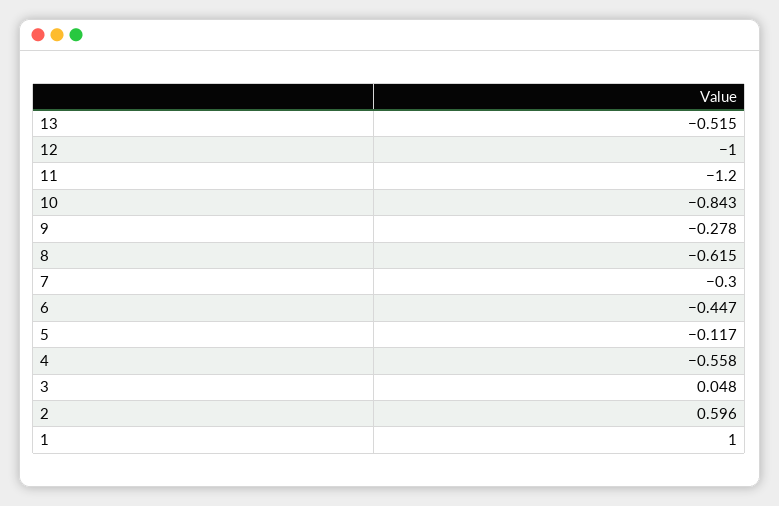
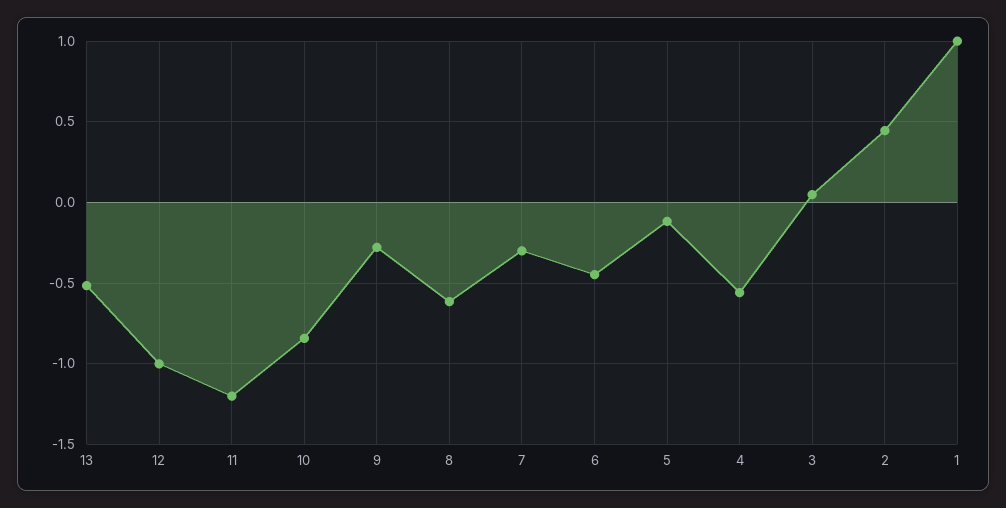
  {
    "13": -0.515,
    "12": -1,
    "11": -1.2,
    "10": -0.843,
    "9": -0.278,
    "8": -0.615,
    "7": -0.3,
    "6": -0.447,
    "5": -0.117,
    "4": -0.558,
    "3": 0.048,
-   "2": 0.596,
+   "2": 0.45,
    "1": 1
  }

